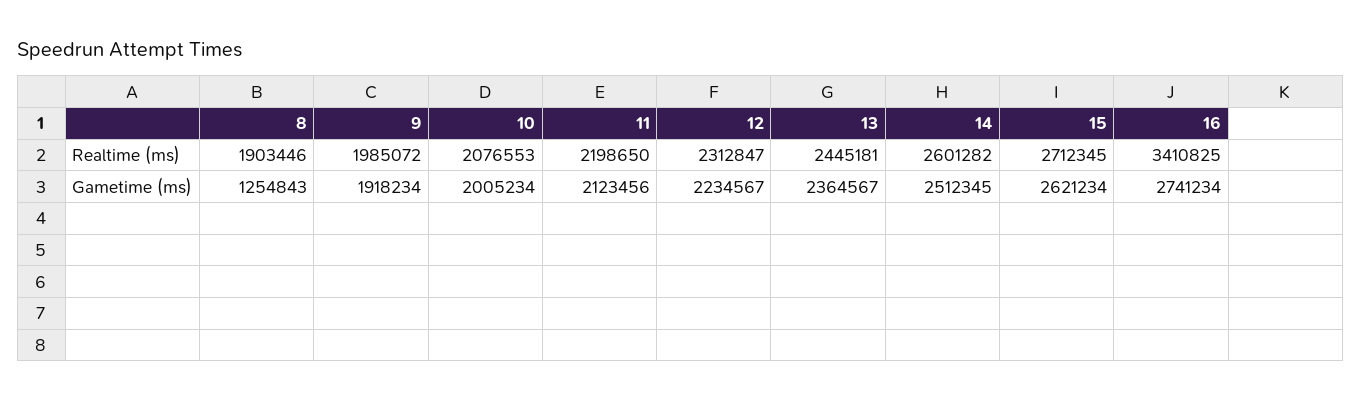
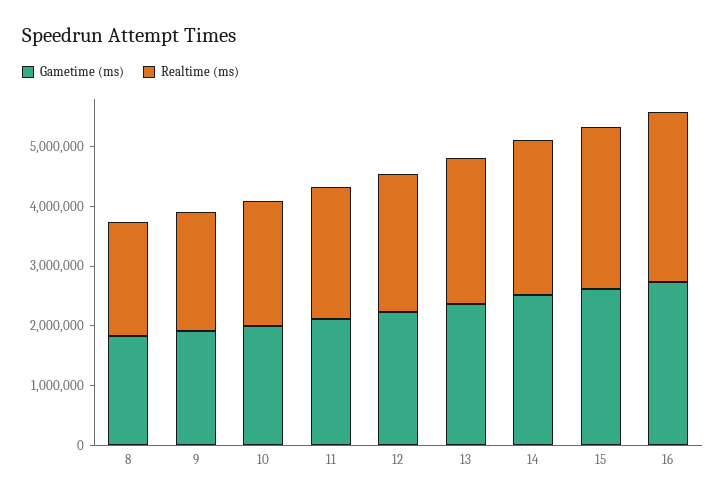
  {
    "Realtime (ms)": {
      "8": 1903446,
      "9": 1985072,
      "10": 2076553,
      "11": 2198650,
      "12": 2312847,
      "13": 2445181,
      "14": 2601282,
      "15": 2712345,
-     "16": 3410825
+     "16": 2800000
    },
    "Gametime (ms)": {
-     "8": 1254843,
+     "8": 1800000,
      "9": 1918234,
      "10": 2005234,
      "11": 2123456,
      "12": 2234567,
      "13": 2364567,
      "14": 2512345,
      "15": 2621234,
      "16": 2741234
    }
  }

